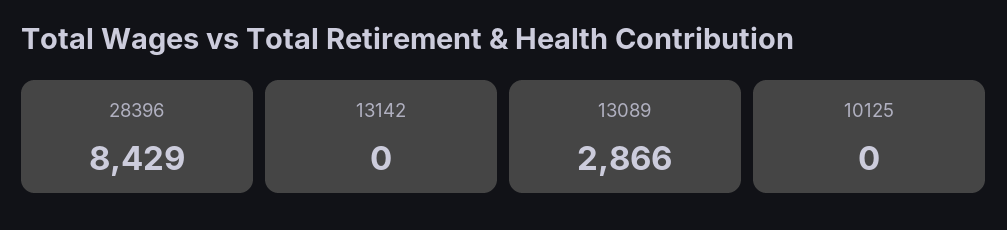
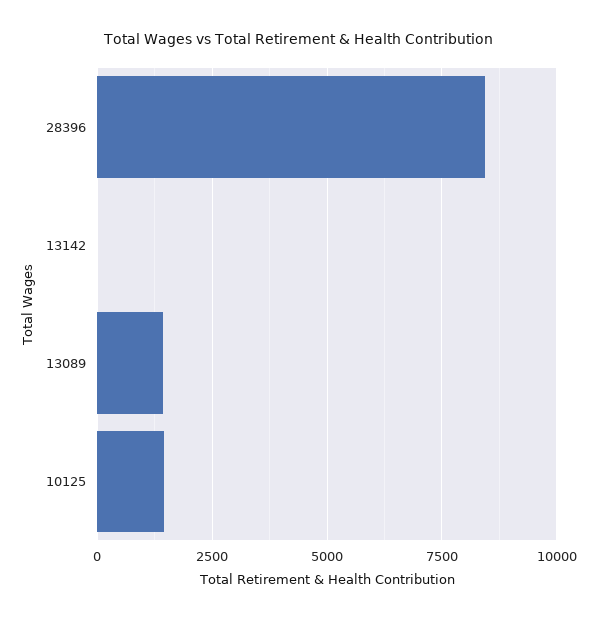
  {
    "28396": 8429,
    "13142": 0,
-   "13089": 2866,
+   "13089": 1500,
-   "10125": 0
+   "10125": 1500
  }

